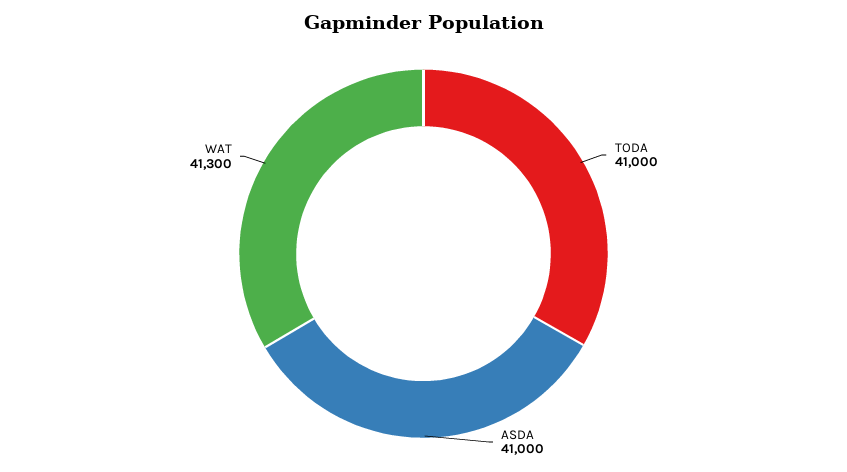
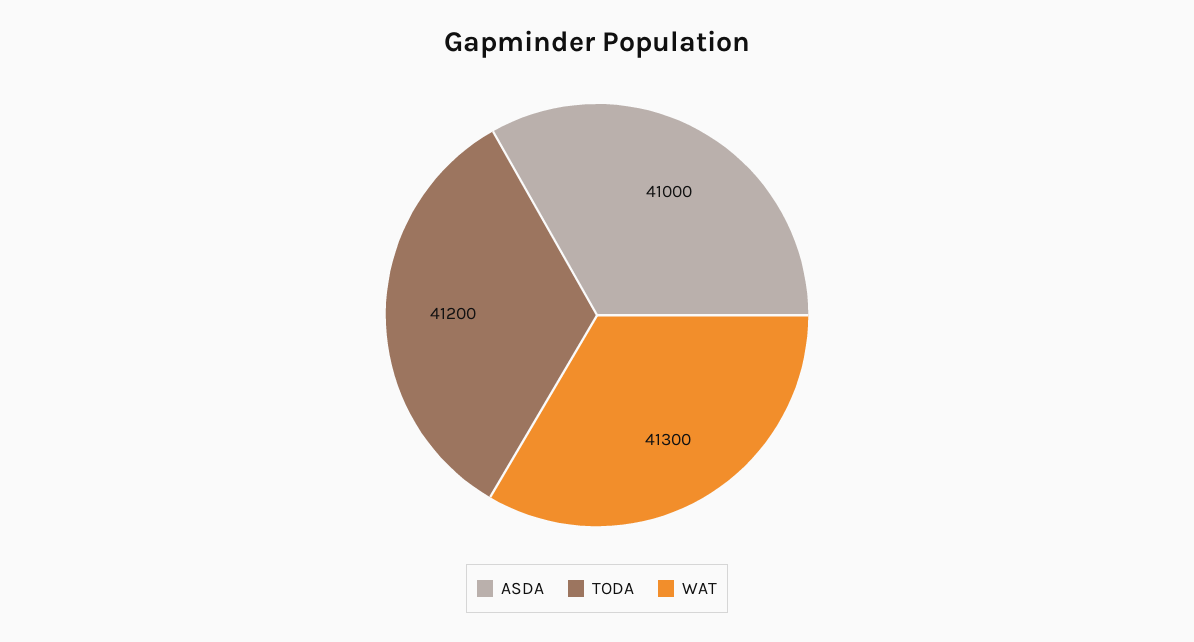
  {
-   "TODA": 41000,
+   "TODA": 41200,
    "ASDA": 41000,
    "WAT": 41300
  }

